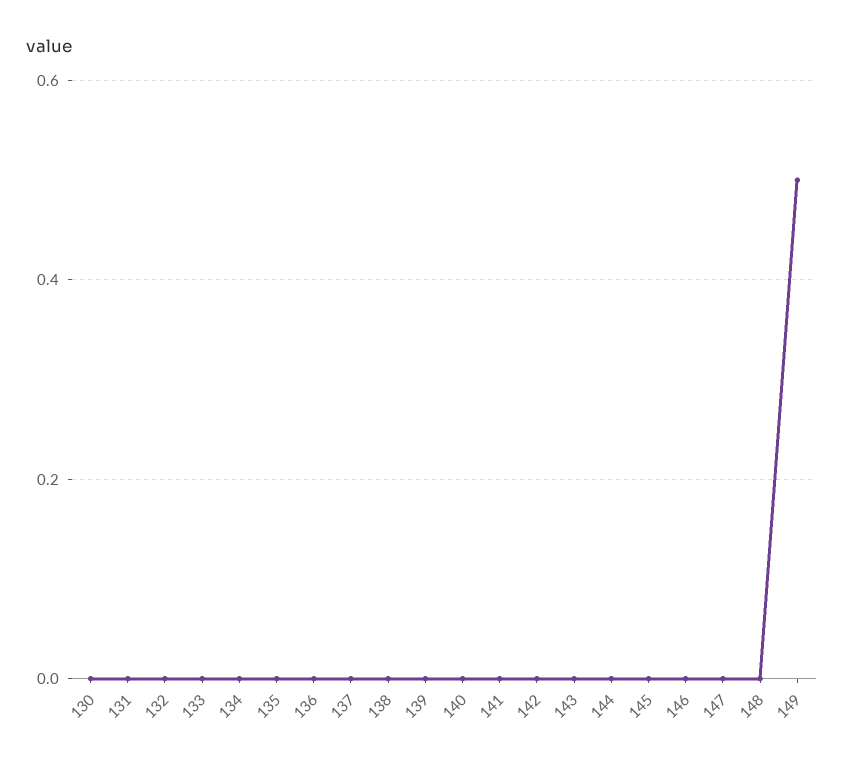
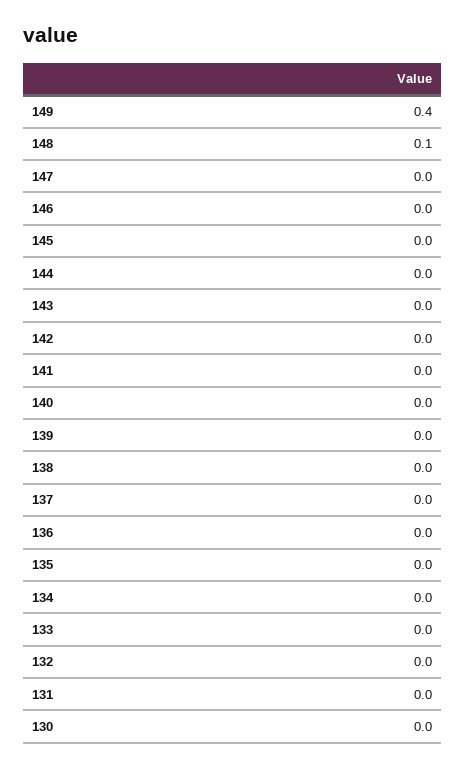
  {
    "130": 0,
    "131": 0,
    "132": 0,
    "133": 0,
    "134": 0,
    "135": 0,
    "136": 0,
    "137": 0,
    "138": 0,
    "139": 0,
    "140": 0,
    "141": 0,
    "142": 0,
    "143": 0,
    "144": 0,
    "145": 0,
    "146": 0,
    "147": 0,
-   "148": 0,
+   "148": 0.1,
-   "149": 0.5
+   "149": 0.4
  }

